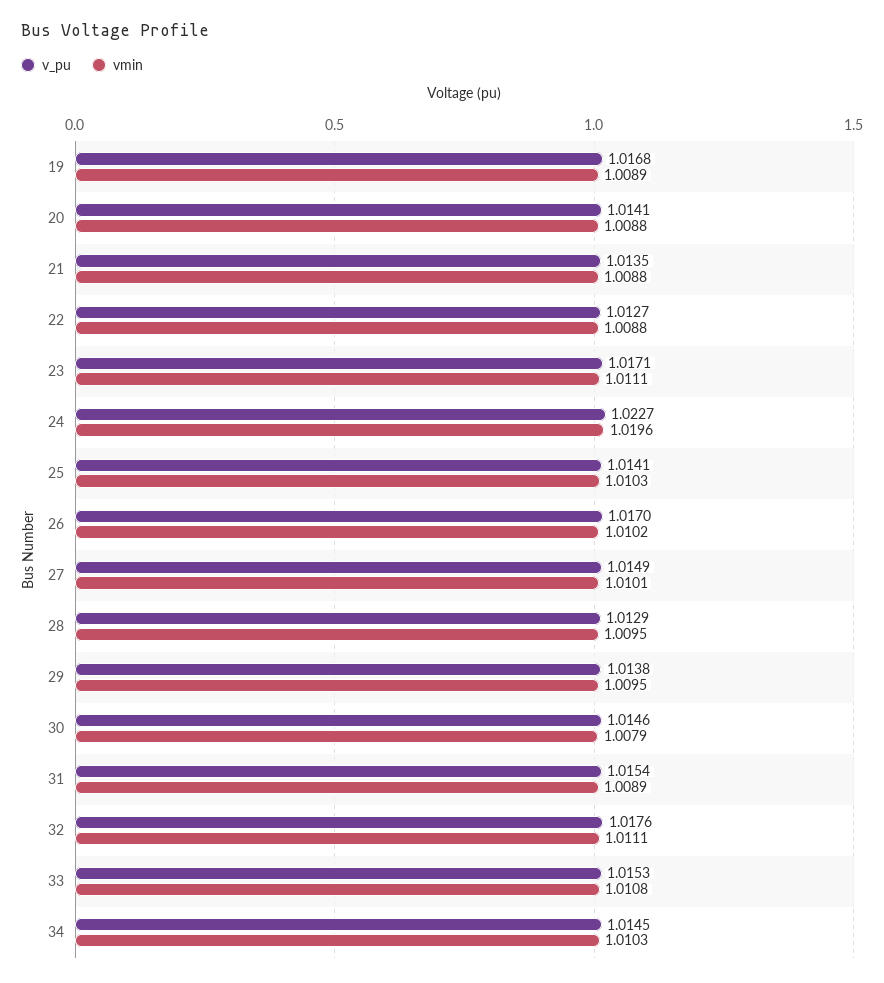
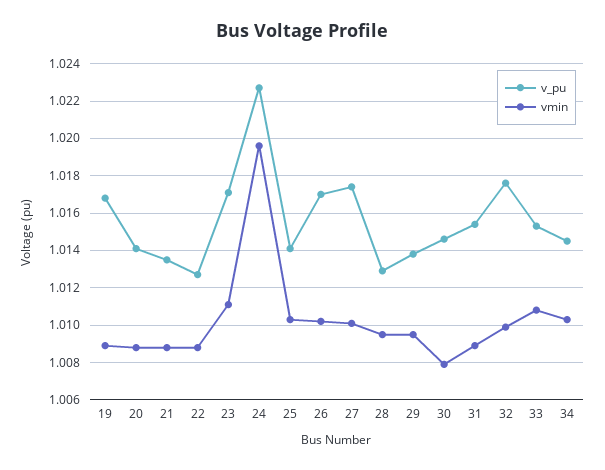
  {
    "v_pu": {
      "19": 1.0168,
      "20": 1.0141,
      "21": 1.0135,
      "22": 1.0127,
      "23": 1.0171,
      "24": 1.0227,
      "25": 1.0141,
      "26": 1.017,
-     "27": 1.0149,
+     "27": 1.0175,
      "28": 1.0129,
      "29": 1.0138,
      "30": 1.0146,
      "31": 1.0154,
      "32": 1.0176,
      "33": 1.0153,
      "34": 1.0145
    },
    "vmin": {
      "19": 1.0089,
      "20": 1.0088,
      "21": 1.0088,
      "22": 1.0088,
      "23": 1.0111,
      "24": 1.0196,
      "25": 1.0103,
      "26": 1.0102,
      "27": 1.0101,
      "28": 1.0095,
      "29": 1.0095,
      "30": 1.0079,
      "31": 1.0089,
-     "32": 1.0111,
+     "32": 1.01,
      "33": 1.0108,
      "34": 1.0103
    }
  }

